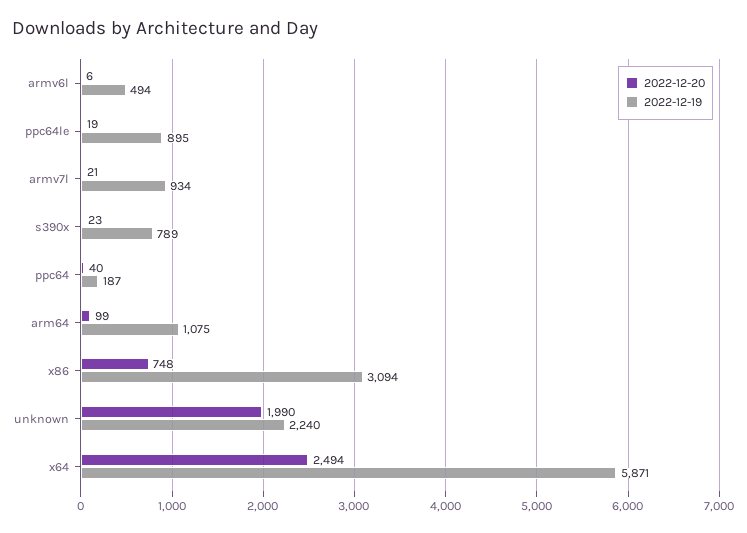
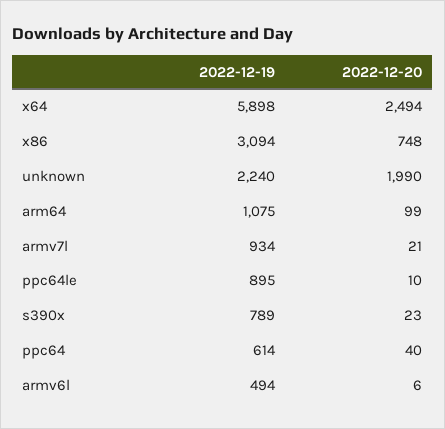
  {
    "2022-12-20": {
      "armv6l": 6,
-     "ppc64le": 19,
+     "ppc64le": 10,
      "armv7l": 21,
      "s390x": 23,
      "ppc64": 40,
      "arm64": 99,
      "x86": 748,
      "unknown": 1990,
      "x64": 2494
    },
    "2022-12-19": {
      "armv6l": 494,
      "ppc64le": 895,
      "armv7l": 934,
      "s390x": 789,
-     "ppc64": 187,
+     "ppc64": 614,
      "arm64": 1075,
      "x86": 3094,
      "unknown": 2240,
-     "x64": 5871
+     "x64": 5898
    }
  }

